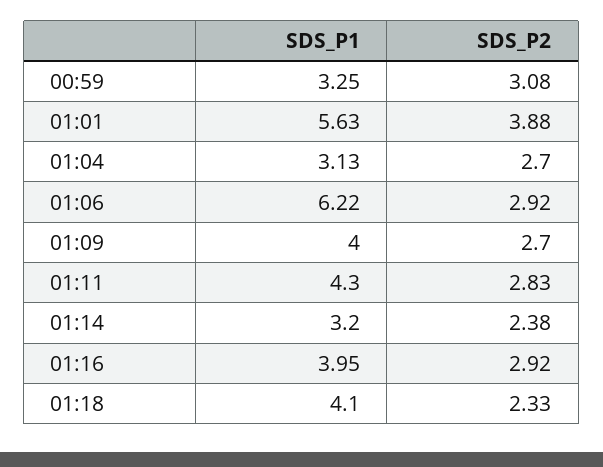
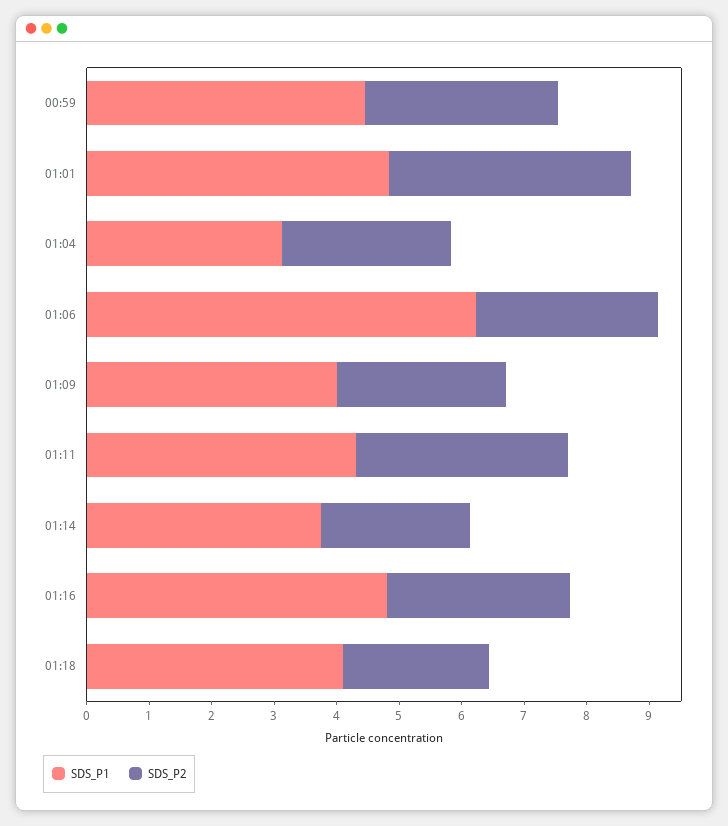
  {
    "SDS_P1": {
-     "00:59": 3.25,
+     "00:59": 4.4,
-     "01:01": 5.63,
+     "01:01": 4.8,
      "01:04": 3.13,
      "01:06": 6.22,
      "01:09": 4,
      "01:11": 4.3,
-     "01:14": 3.2,
+     "01:14": 3.8,
-     "01:16": 3.95,
+     "01:16": 4.8,
      "01:18": 4.1
    },
    "SDS_P2": {
      "00:59": 3.08,
      "01:01": 3.88,
      "01:04": 2.7,
      "01:06": 2.92,
      "01:09": 2.7,
-     "01:11": 2.83,
+     "01:11": 3.4,
      "01:14": 2.38,
      "01:16": 2.92,
      "01:18": 2.33
    }
  }

